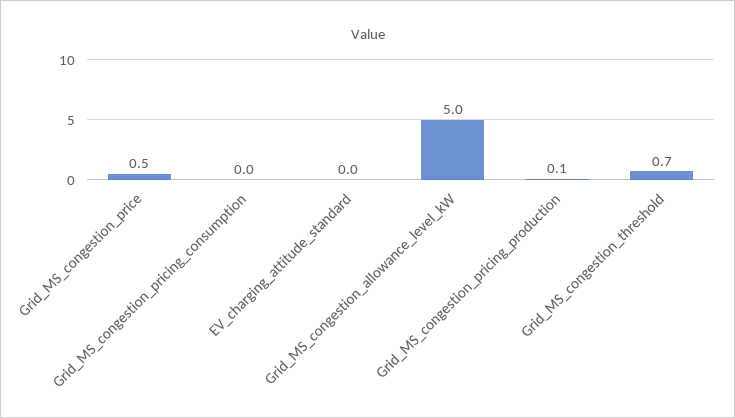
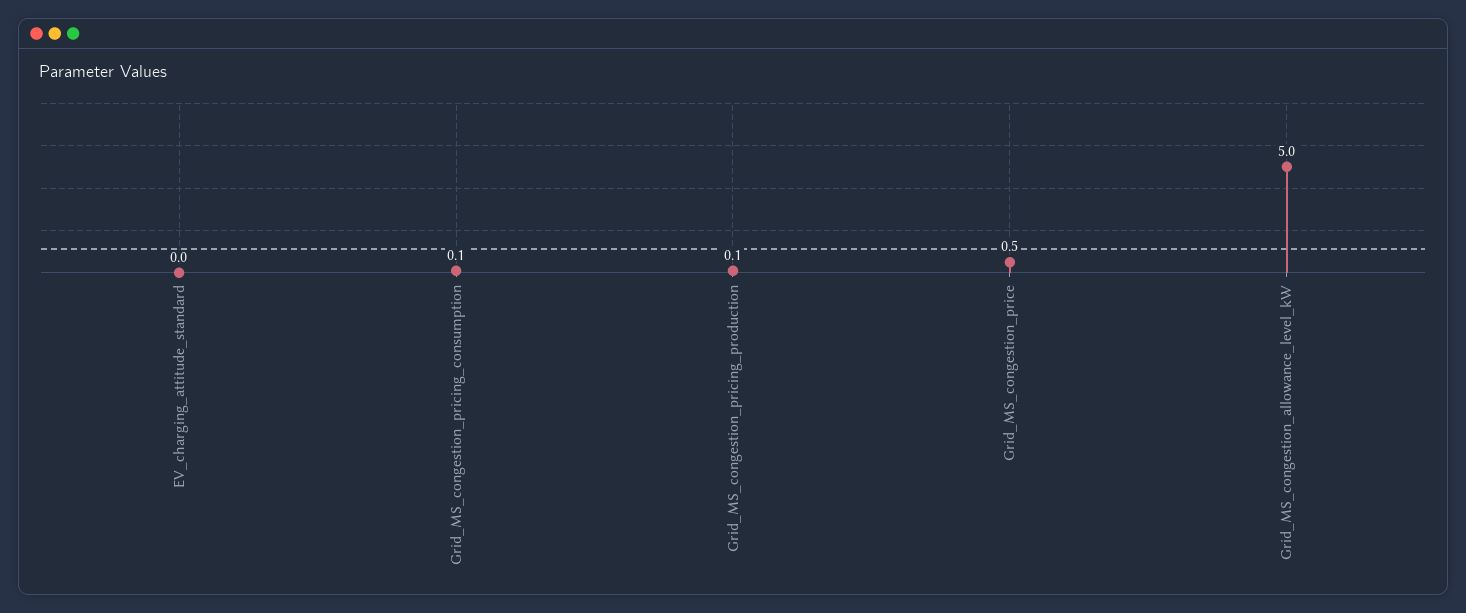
  {
    "Grid_MS_congestion_price": 0.5,
-   "Grid_MS_congestion_pricing_consumption": 0,
+   "Grid_MS_congestion_pricing_consumption": 0.1,
    "EV_charging_attitude_standard": 0,
    "Grid_MS_congestion_allowance_level_kW": 5,
-   "Grid_MS_congestion_pricing_production": 0.1,
+   "Grid_MS_congestion_pricing_production": 0.1
-   "Grid_MS_congestion_threshold": 0.7
  }

